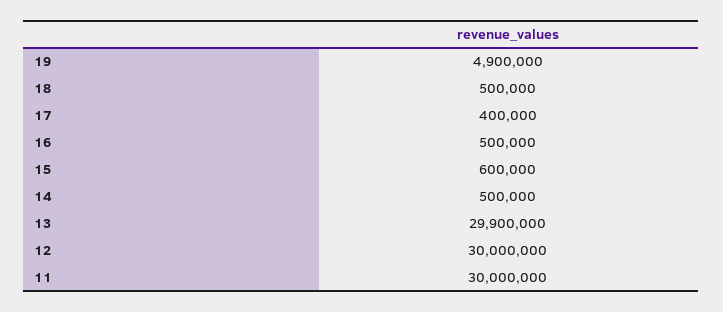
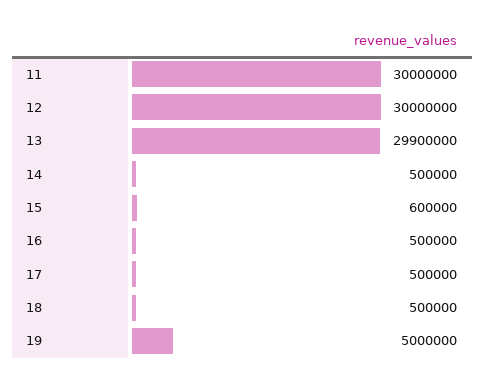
  {
-   "19": 4900000,
+   "19": 5000000,
    "18": 500000,
-   "17": 400000,
+   "17": 500000,
    "16": 500000,
    "15": 600000,
    "14": 500000,
    "13": 29900000,
    "12": 30000000,
    "11": 30000000
  }

